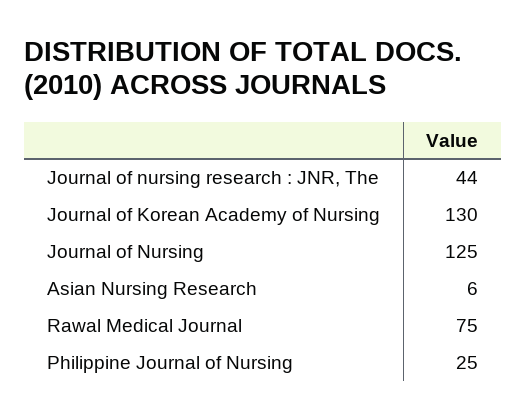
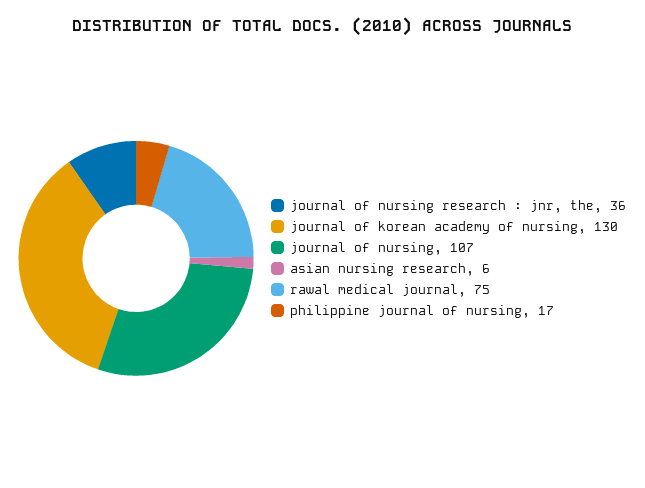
  {
-   "Journal of nursing research : JNR, The": 44,
+   "Journal of nursing research : JNR, The": 36,
    "Journal of Korean Academy of Nursing": 130,
-   "Journal of Nursing": 125,
+   "Journal of Nursing": 107,
    "Asian Nursing Research": 6,
    "Rawal Medical Journal": 75,
-   "Philippine Journal of Nursing": 25
+   "Philippine Journal of Nursing": 17
  }

